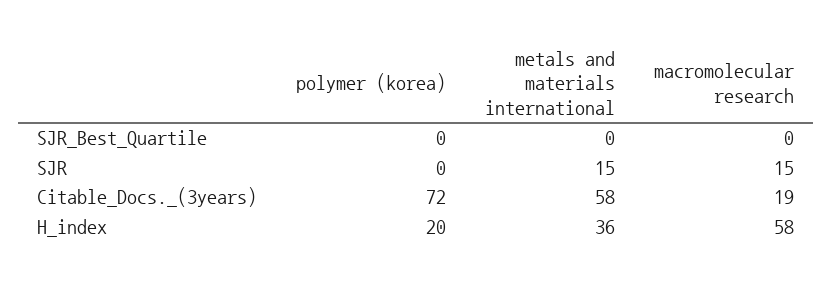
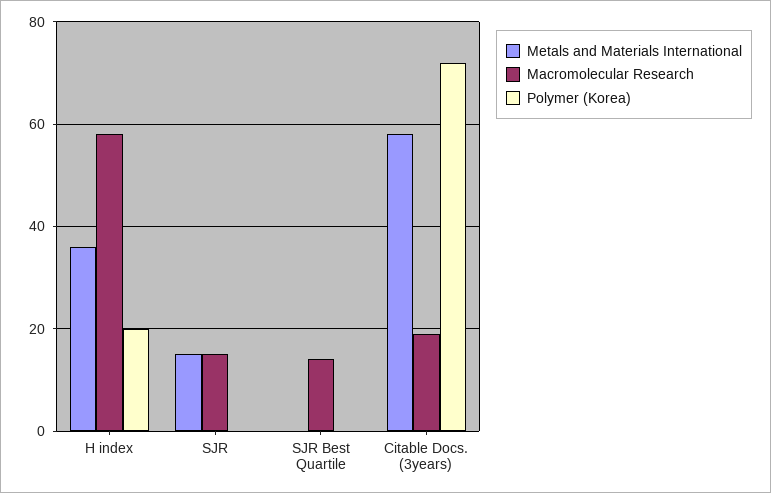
  {
    "polymer (korea)": {
      "SJR_Best_Quartile": 0,
      "SJR": 0,
      "Citable_Docs._(3years)": 72,
      "H_index": 20
    },
    "metals and materials international": {
      "SJR_Best_Quartile": 0,
      "SJR": 15,
      "Citable_Docs._(3years)": 58,
      "H_index": 36
    },
    "macromolecular research": {
-     "SJR_Best_Quartile": 0,
+     "SJR_Best_Quartile": 15,
      "SJR": 15,
      "Citable_Docs._(3years)": 19,
      "H_index": 58
    }
  }

